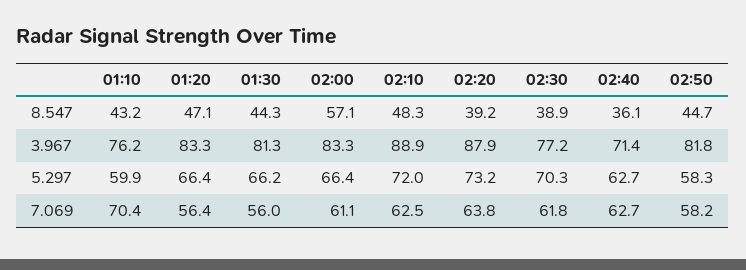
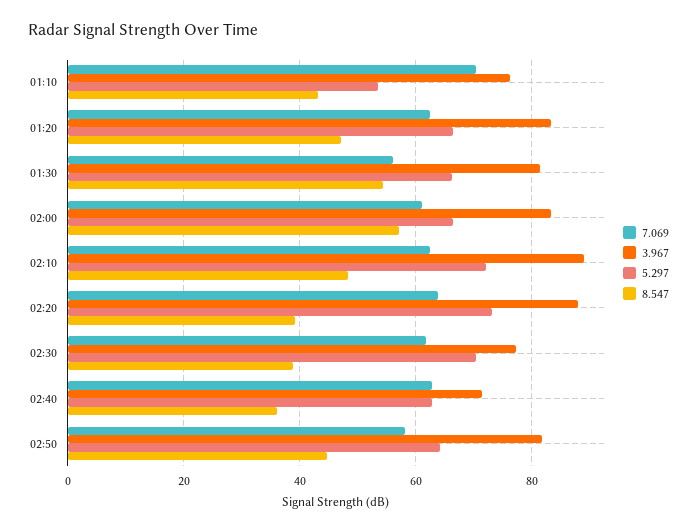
  {
    "8.547": {
      "01:10": 43.2,
      "01:20": 47.1,
-     "01:30": 44.3,
+     "01:30": 54,
      "02:00": 57.1,
      "02:10": 48.3,
      "02:20": 39.2,
      "02:30": 38.9,
      "02:40": 36.1,
      "02:50": 44.7
    },
    "3.967": {
      "01:10": 76.2,
      "01:20": 83.3,
      "01:30": 81.3,
      "02:00": 83.3,
      "02:10": 88.9,
      "02:20": 87.9,
      "02:30": 77.2,
      "02:40": 71.4,
      "02:50": 81.8
    },
    "5.297": {
-     "01:10": 59.9,
+     "01:10": 54,
      "01:20": 66.4,
      "01:30": 66.2,
      "02:00": 66.4,
      "02:10": 72,
      "02:20": 73.2,
      "02:30": 70.3,
      "02:40": 62.7,
-     "02:50": 58.3
+     "02:50": 64
    },
    "7.069": {
      "01:10": 70.4,
-     "01:20": 56.4,
+     "01:20": 62,
      "01:30": 56,
      "02:00": 61.1,
      "02:10": 62.5,
      "02:20": 63.8,
      "02:30": 61.8,
      "02:40": 62.7,
      "02:50": 58.2
    }
  }

